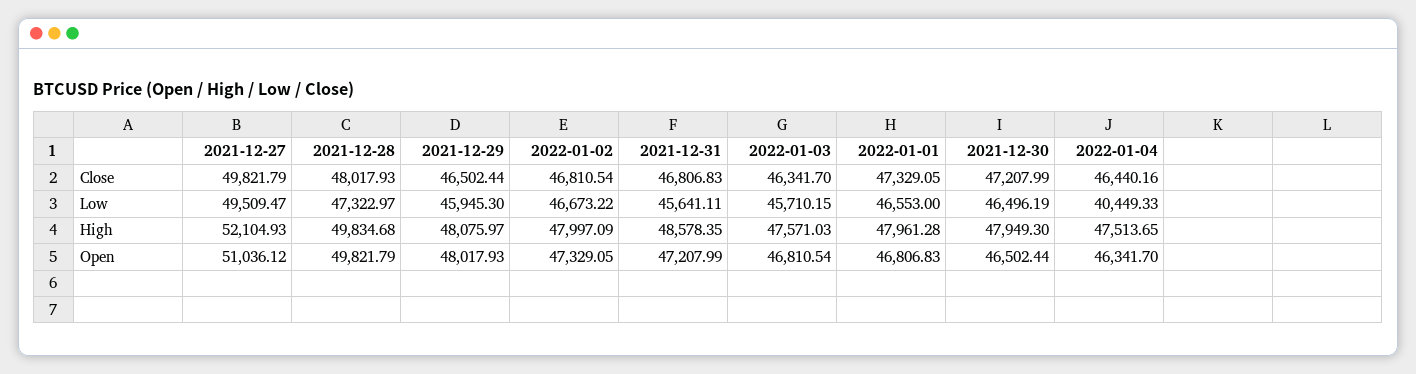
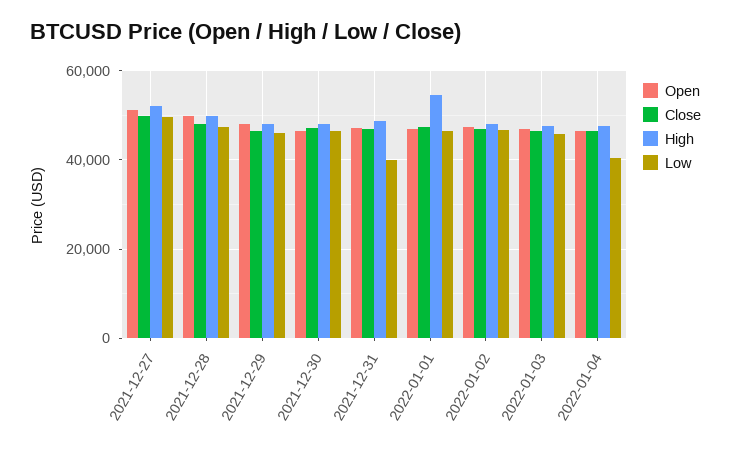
  {
    "Close": {
      "2021-12-27": 49821.79,
      "2021-12-28": 48017.93,
      "2021-12-29": 46502.44,
      "2022-01-02": 46810.54,
      "2021-12-31": 46806.83,
      "2022-01-03": 46341.7,
      "2022-01-01": 47329.05,
      "2021-12-30": 47207.99,
      "2022-01-04": 46440.16
    },
    "Low": {
      "2021-12-27": 49509.47,
      "2021-12-28": 47322.97,
      "2021-12-29": 45945.3,
      "2022-01-02": 46673.22,
-     "2021-12-31": 45641.11,
+     "2021-12-31": 40000,
      "2022-01-03": 45710.15,
      "2022-01-01": 46553,
      "2021-12-30": 46496.19,
      "2022-01-04": 40449.33
    },
    "High": {
      "2021-12-27": 52104.93,
      "2021-12-28": 49834.68,
      "2021-12-29": 48075.97,
      "2022-01-02": 47997.09,
      "2021-12-31": 48578.35,
      "2022-01-03": 47571.03,
-     "2022-01-01": 47961.28,
+     "2022-01-01": 54000,
      "2021-12-30": 47949.3,
      "2022-01-04": 47513.65
    },
    "Open": {
      "2021-12-27": 51036.12,
      "2021-12-28": 49821.79,
      "2021-12-29": 48017.93,
      "2022-01-02": 47329.05,
      "2021-12-31": 47207.99,
      "2022-01-03": 46810.54,
      "2022-01-01": 46806.83,
      "2021-12-30": 46502.44,
      "2022-01-04": 46341.7
    }
  }

